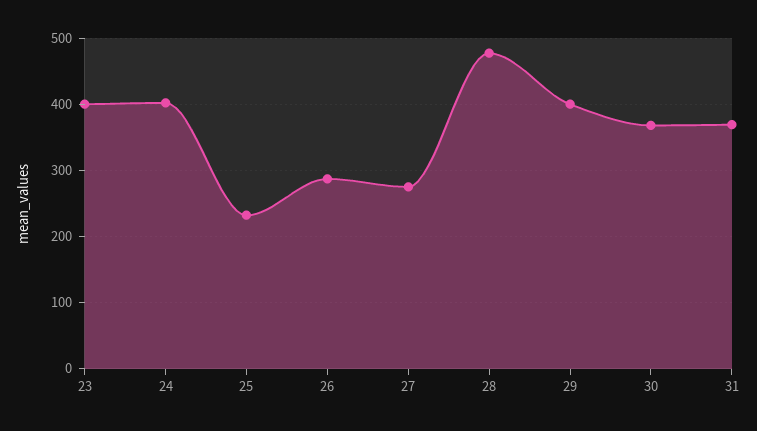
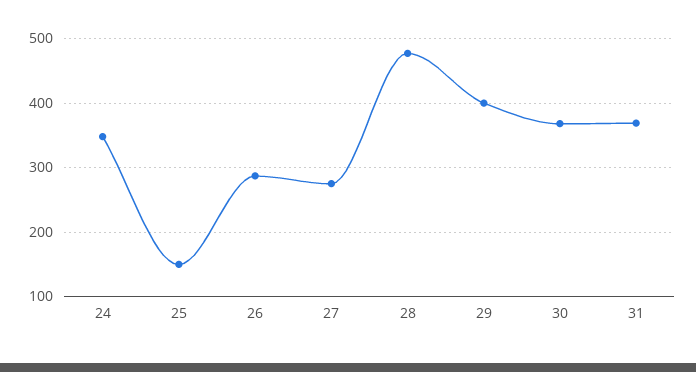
  {
-   "23": 400,
-   "24": 400,
+   "24": 350,
-   "25": 230,
+   "25": 150,
    "26": 290,
    "27": 280,
    "28": 480,
    "29": 400,
    "30": 370,
    "31": 370
  }

